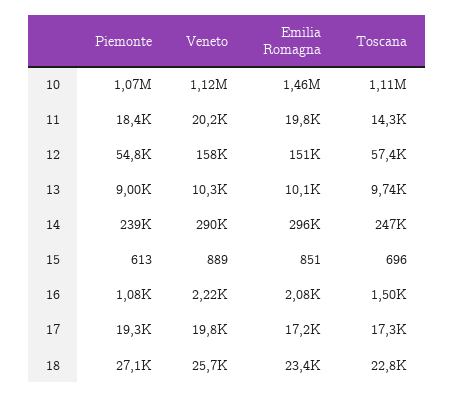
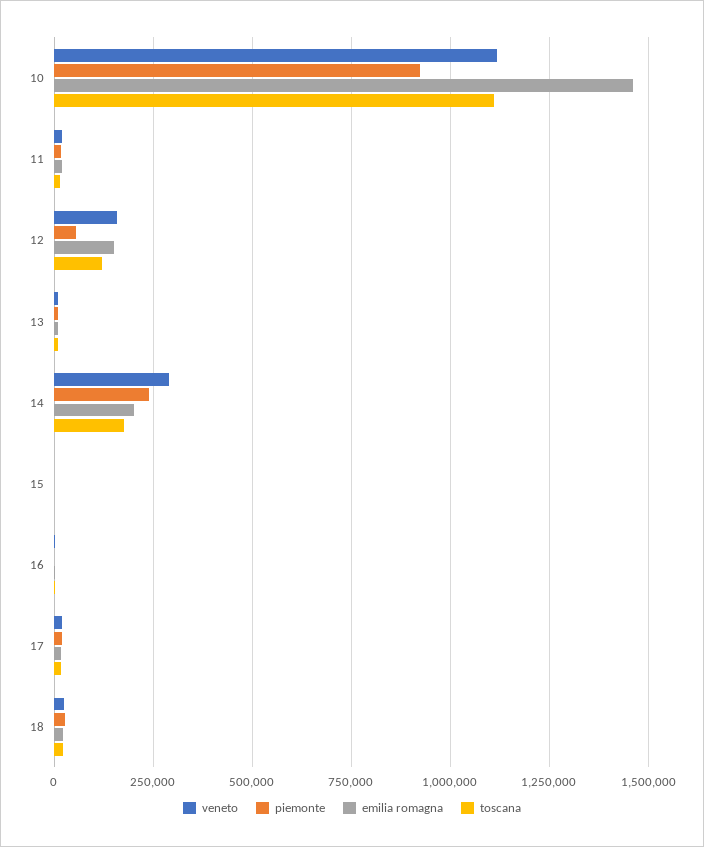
  {
    "Piemonte": {
-     "10": 1070000,
+     "10": 925000,
      "11": 18400,
      "12": 54800,
      "13": 9000,
      "14": 239000,
      "15": 613,
      "16": 1080,
      "17": 19300,
      "18": 27100
    },
    "Veneto": {
      "10": 1120000,
      "11": 20200,
      "12": 158000,
      "13": 10300,
      "14": 290000,
      "15": 889,
      "16": 2220,
      "17": 19800,
      "18": 25700
    },
    "Emilia Romagna": {
      "10": 1460000,
      "11": 19800,
      "12": 151000,
      "13": 10100,
-     "14": 296000,
+     "14": 200000,
      "15": 851,
      "16": 2080,
      "17": 17200,
      "18": 23400
    },
    "Toscana": {
      "10": 1110000,
      "11": 14300,
-     "12": 57400,
+     "12": 125000,
      "13": 9740,
-     "14": 247000,
+     "14": 175000,
      "15": 696,
      "16": 1500,
      "17": 17300,
      "18": 22800
    }
  }

